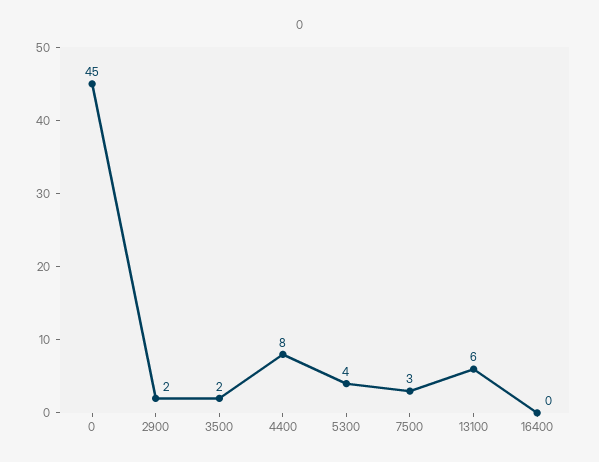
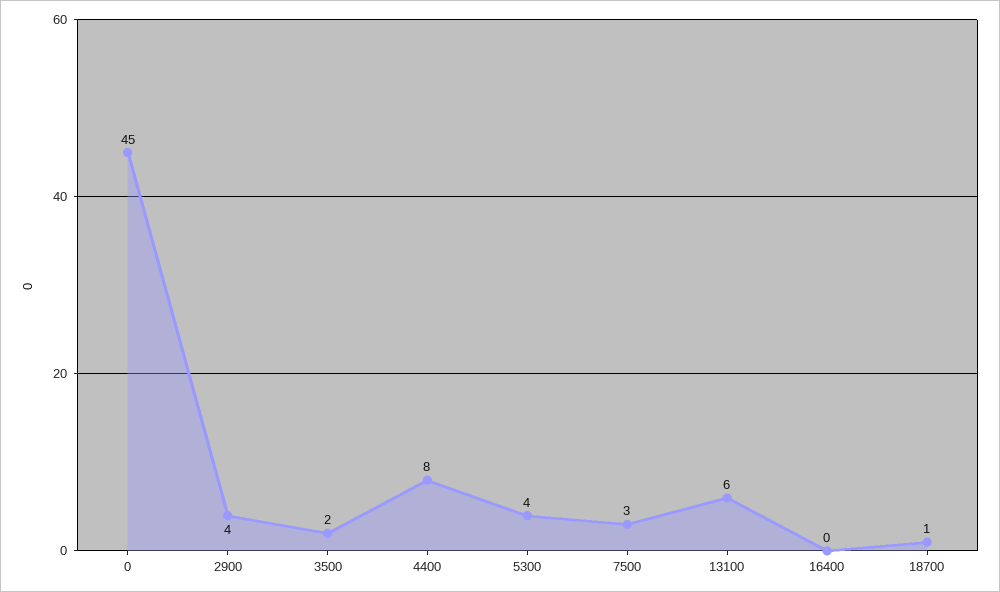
  {
    "0": 45,
-   "2900": 2,
+   "2900": 4,
    "3500": 2,
    "4400": 8,
    "5300": 4,
    "7500": 3,
    "13100": 6,
-   "16400": 0
+   "16400": 0,
+   "18700": 1
  }

